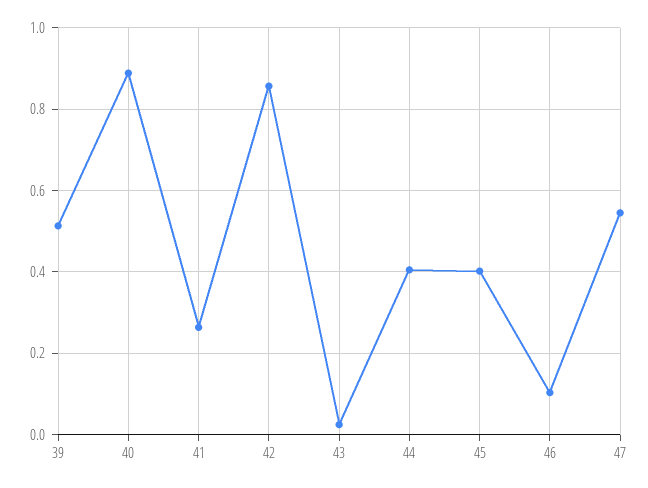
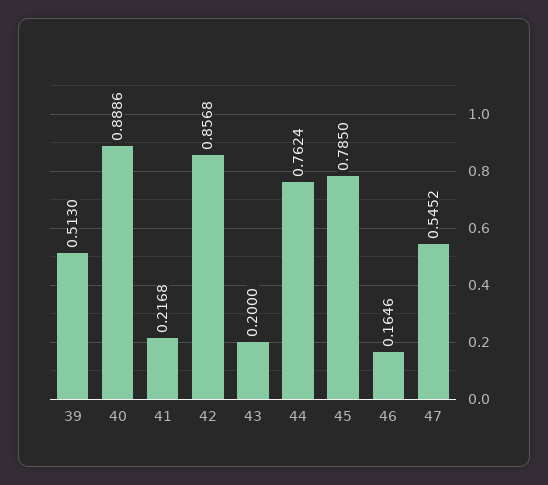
  {
    "39": 0.513,
    "40": 0.8886,
-   "41": 0.26,
+   "41": 0.2168,
    "42": 0.8568,
-   "43": 0.02,
+   "43": 0.2,
-   "44": 0.4,
+   "44": 0.7624,
-   "45": 0.4,
+   "45": 0.785,
-   "46": 0.1,
+   "46": 0.1646,
    "47": 0.5452
  }

